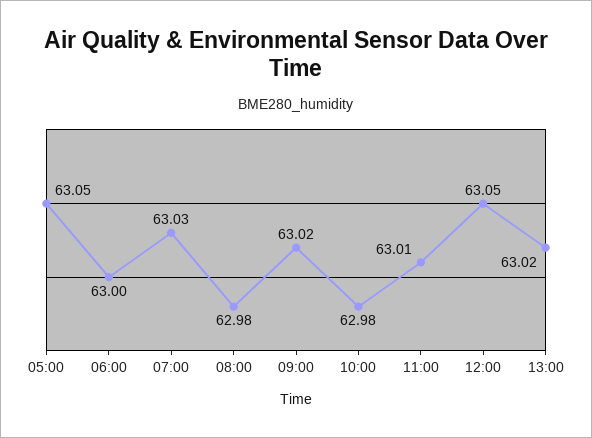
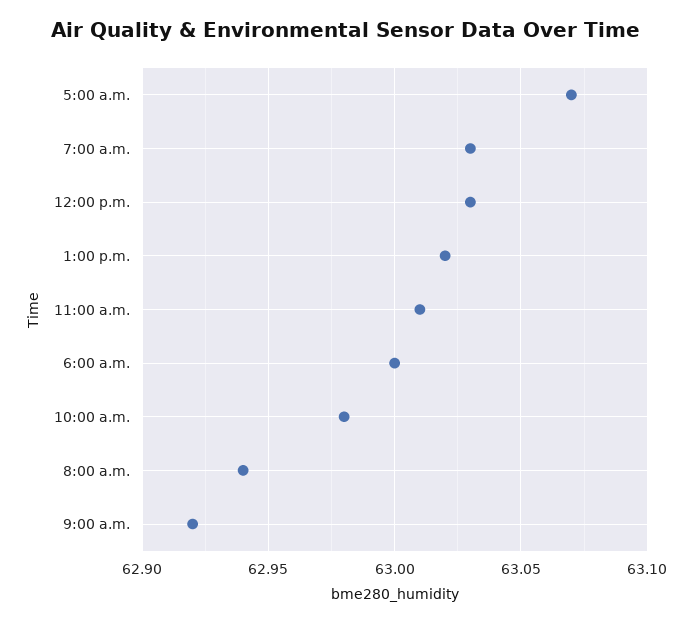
  {
-   "05:00": 63.05,
+   "05:00": 63.07,
    "06:00": 63,
    "07:00": 63.03,
-   "08:00": 62.98,
+   "08:00": 62.94,
-   "09:00": 63.02,
+   "09:00": 62.92,
    "10:00": 62.98,
    "11:00": 63.01,
-   "12:00": 63.05,
+   "12:00": 63.03,
    "13:00": 63.02
  }

